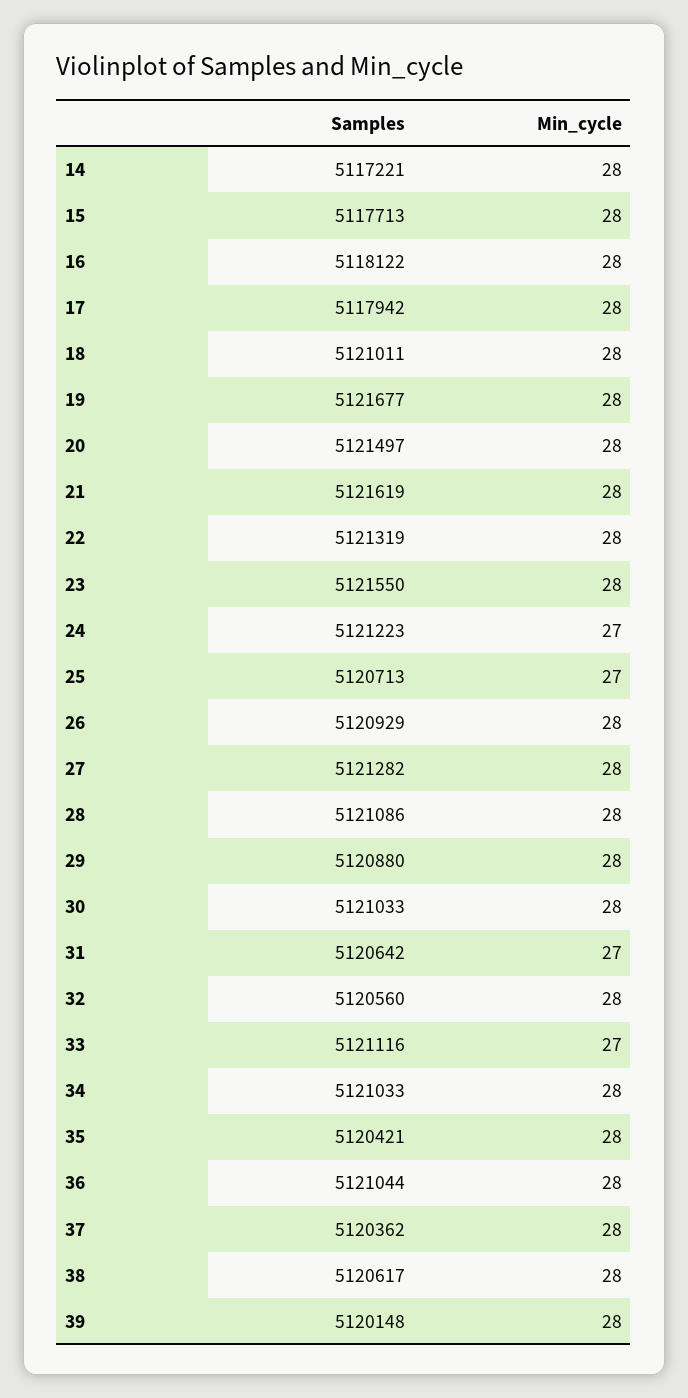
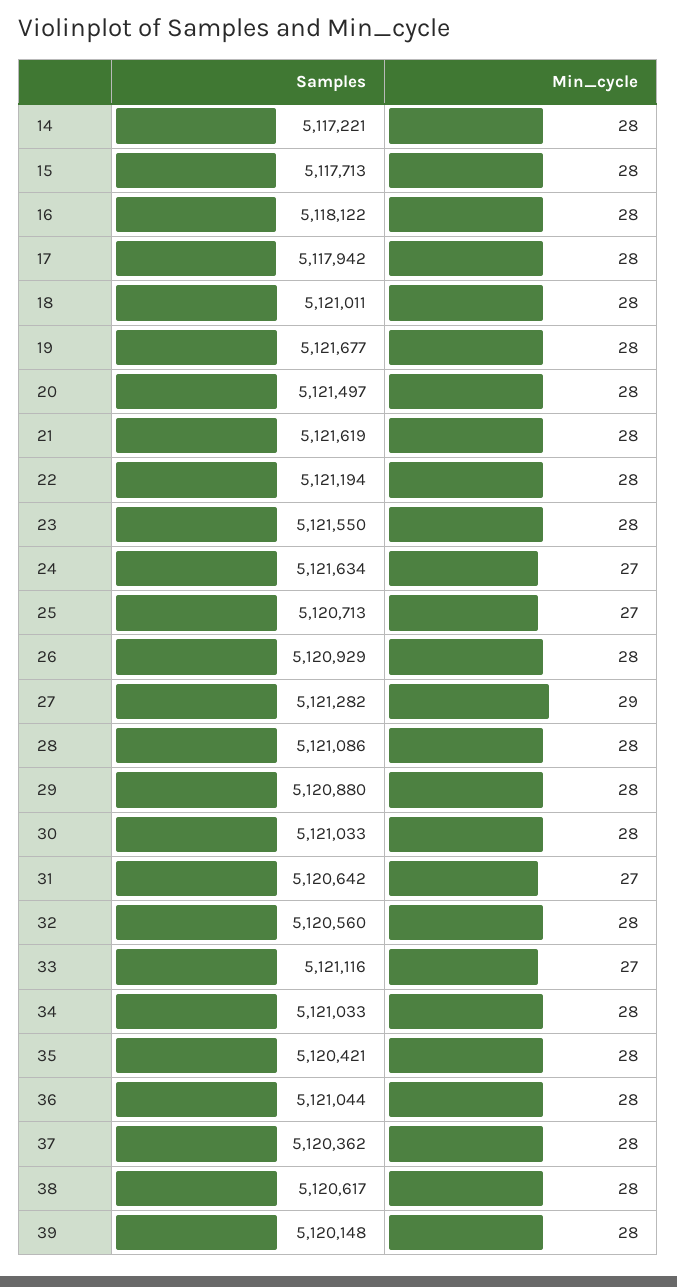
  {
    "Samples": {
      "14": 5117221,
      "15": 5117713,
      "16": 5118122,
      "17": 5117942,
      "18": 5121011,
      "19": 5121677,
      "20": 5121497,
      "21": 5121619,
-     "22": 5121319,
+     "22": 5121194,
      "23": 5121550,
-     "24": 5121223,
+     "24": 5121634,
      "25": 5120713,
      "26": 5120929,
      "27": 5121282,
      "28": 5121086,
      "29": 5120880,
      "30": 5121033,
      "31": 5120642,
      "32": 5120560,
      "33": 5121116,
      "34": 5121033,
      "35": 5120421,
      "36": 5121044,
      "37": 5120362,
      "38": 5120617,
      "39": 5120148
    },
    "Min_cycle": {
      "14": 28,
      "15": 28,
      "16": 28,
      "17": 28,
      "18": 28,
      "19": 28,
      "20": 28,
      "21": 28,
      "22": 28,
      "23": 28,
      "24": 27,
      "25": 27,
      "26": 28,
-     "27": 28,
+     "27": 29,
      "28": 28,
      "29": 28,
      "30": 28,
      "31": 27,
      "32": 28,
      "33": 27,
      "34": 28,
      "35": 28,
      "36": 28,
      "37": 28,
      "38": 28,
      "39": 28
    }
  }

